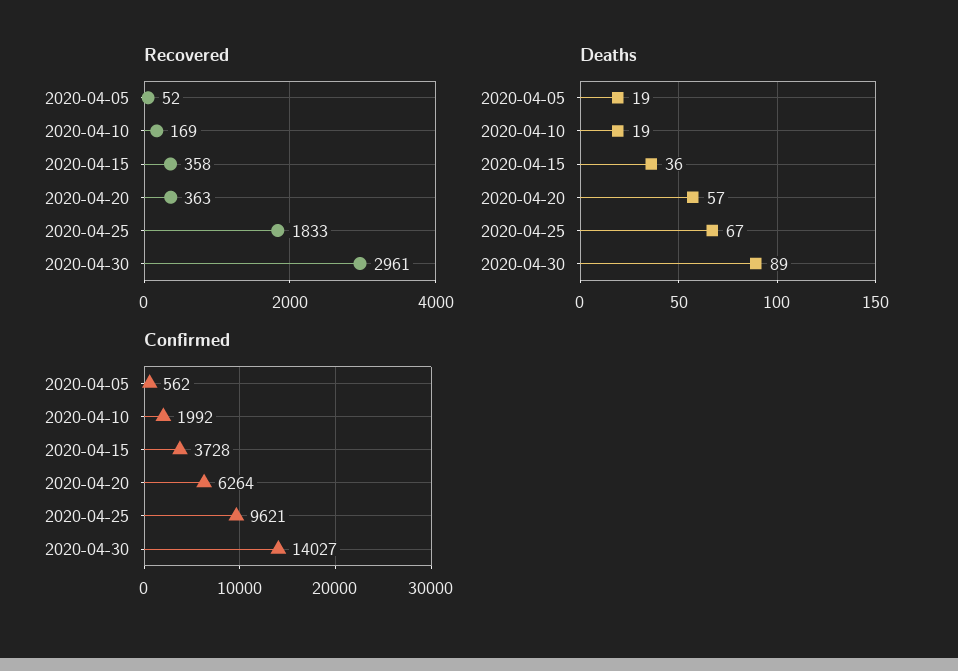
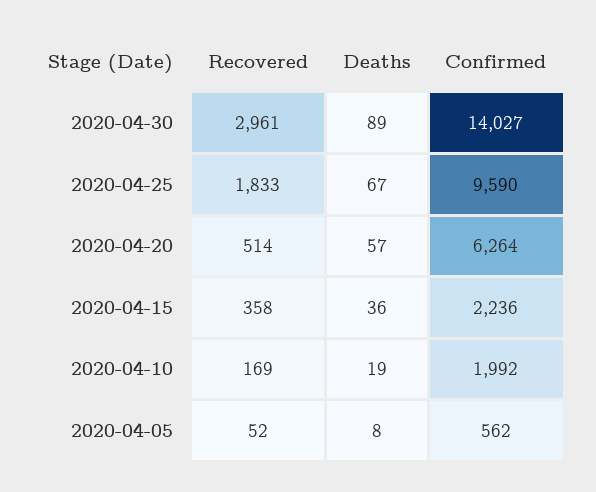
  {
    "Recovered": {
      "2020-04-05": 52,
      "2020-04-10": 169,
      "2020-04-15": 358,
-     "2020-04-20": 363,
+     "2020-04-20": 514,
      "2020-04-25": 1833,
      "2020-04-30": 2961
    },
    "Deaths": {
-     "2020-04-05": 19,
+     "2020-04-05": 8,
      "2020-04-10": 19,
      "2020-04-15": 36,
      "2020-04-20": 57,
      "2020-04-25": 67,
      "2020-04-30": 89
    },
    "Confirmed": {
      "2020-04-05": 562,
      "2020-04-10": 1992,
-     "2020-04-15": 3728,
+     "2020-04-15": 2236,
      "2020-04-20": 6264,
-     "2020-04-25": 9621,
+     "2020-04-25": 9590,
      "2020-04-30": 14027
    }
  }

